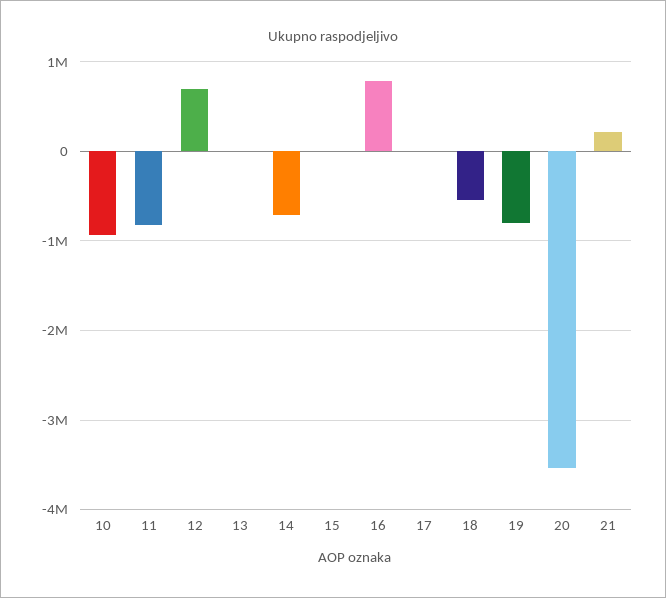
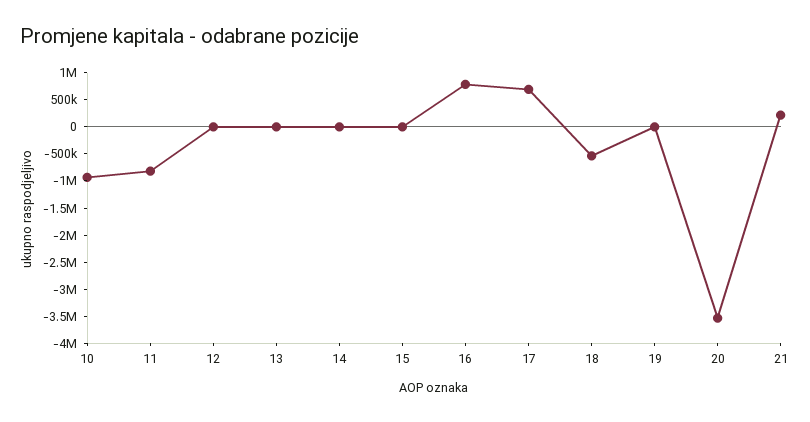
  {
    "10": -900000,
    "11": -800000,
-   "12": 700000,
+   "12": 0,
    "13": 0,
-   "14": -700000,
+   "14": 0,
    "15": 0,
    "16": 800000,
-   "17": 0,
+   "17": 750000,
    "18": -500000,
-   "19": -800000,
+   "19": 0,
    "20": -3500000,
    "21": 200000
  }

